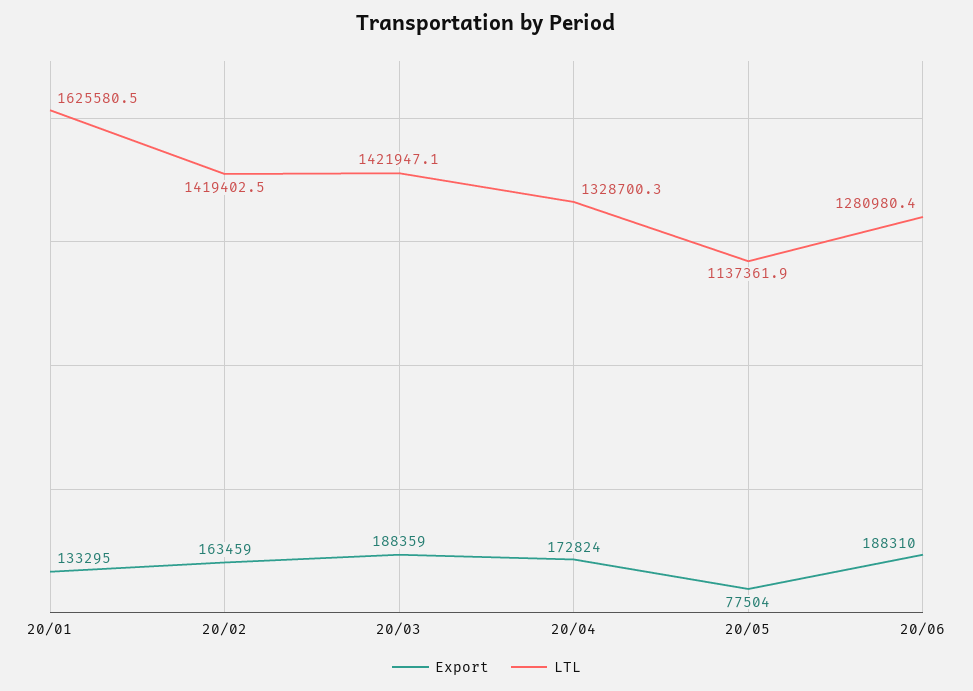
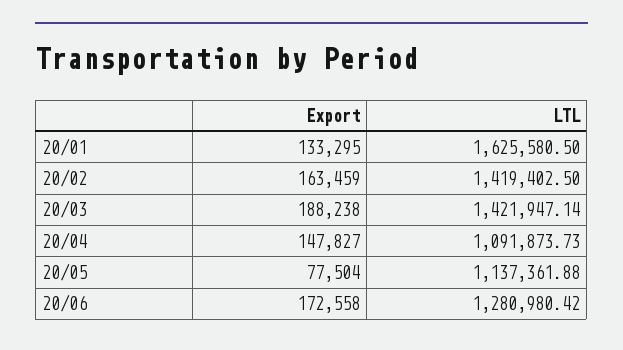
  {
    "Export": {
      "20/01": 133295,
      "20/02": 163459,
-     "20/03": 188359,
+     "20/03": 188238,
-     "20/04": 172824,
+     "20/04": 147827,
      "20/05": 77504,
-     "20/06": 188310
+     "20/06": 172558
    },
    "LTL": {
      "20/01": 1625580.5,
      "20/02": 1419402.5,
      "20/03": 1421947.14,
-     "20/04": 1328700.3,
+     "20/04": 1091873.73,
      "20/05": 1137361.88,
      "20/06": 1280980.42
    }
  }

